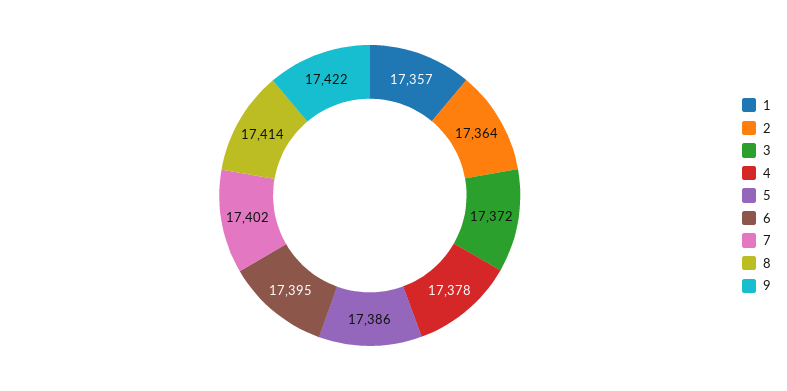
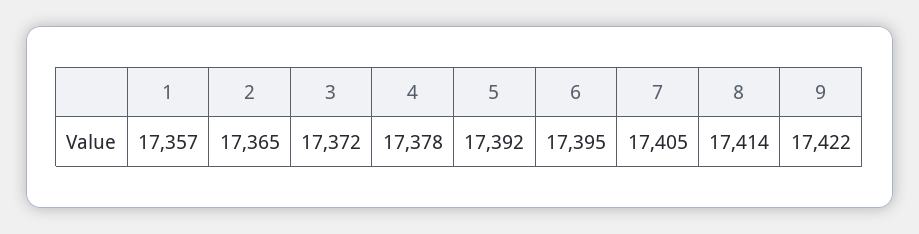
  {
    "1": 17357,
-   "2": 17364,
+   "2": 17365,
    "3": 17372,
    "4": 17378,
-   "5": 17386,
+   "5": 17392,
    "6": 17395,
-   "7": 17402,
+   "7": 17405,
    "8": 17414,
    "9": 17422
  }

